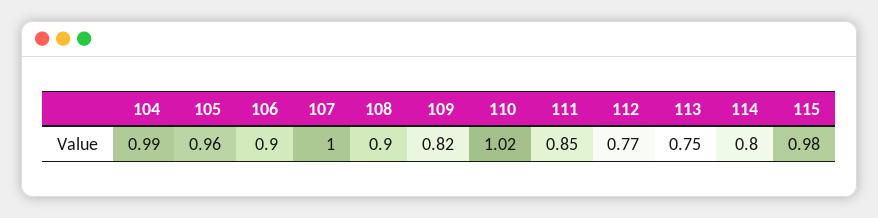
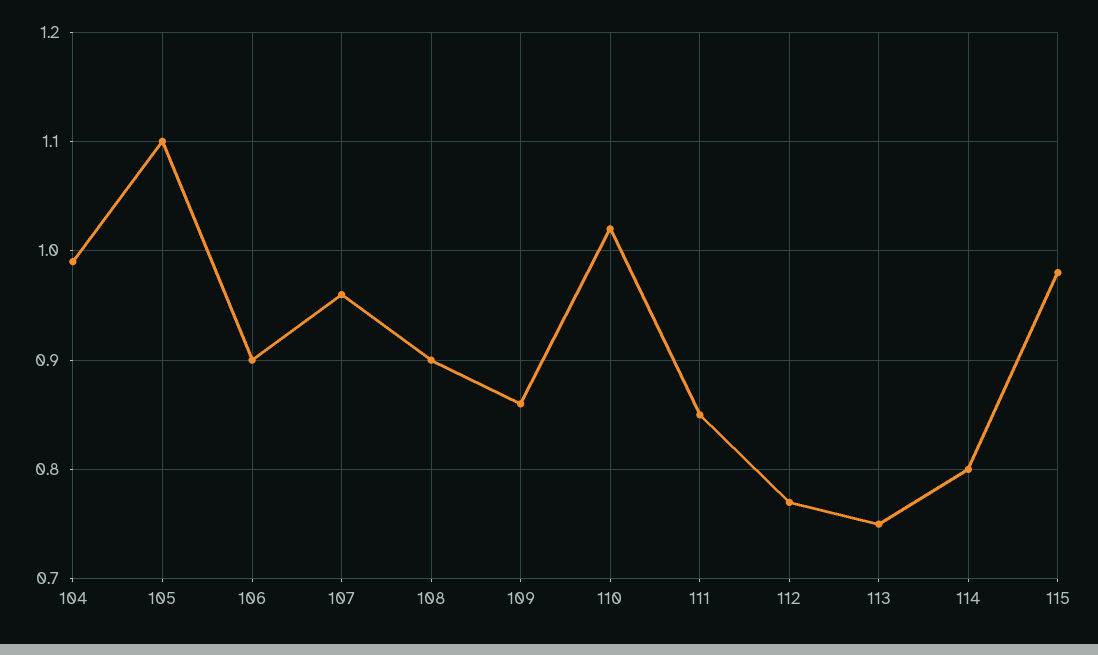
  {
    "104": 0.99,
-   "105": 0.96,
+   "105": 1.1,
    "106": 0.9,
-   "107": 1,
+   "107": 0.96,
    "108": 0.9,
-   "109": 0.82,
+   "109": 0.86,
    "110": 1.02,
    "111": 0.85,
    "112": 0.77,
    "113": 0.75,
    "114": 0.8,
    "115": 0.98
  }

